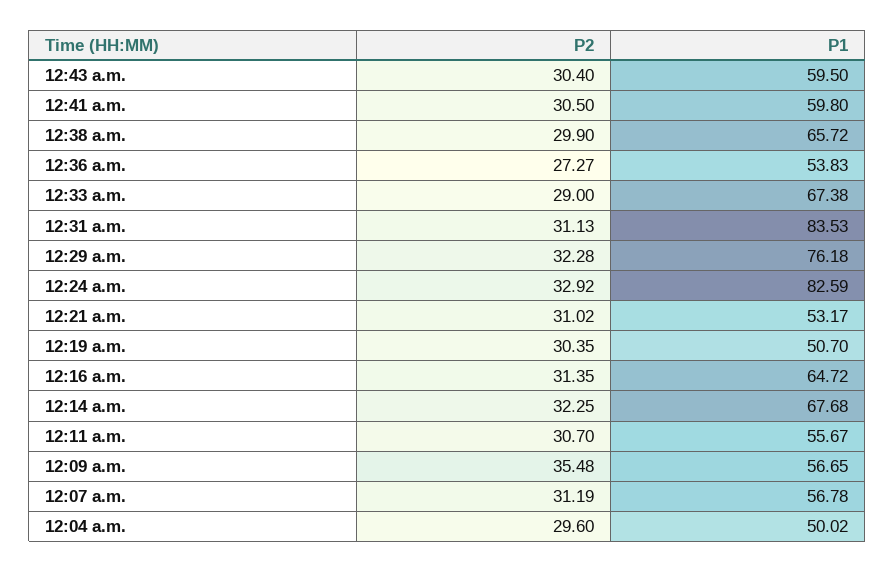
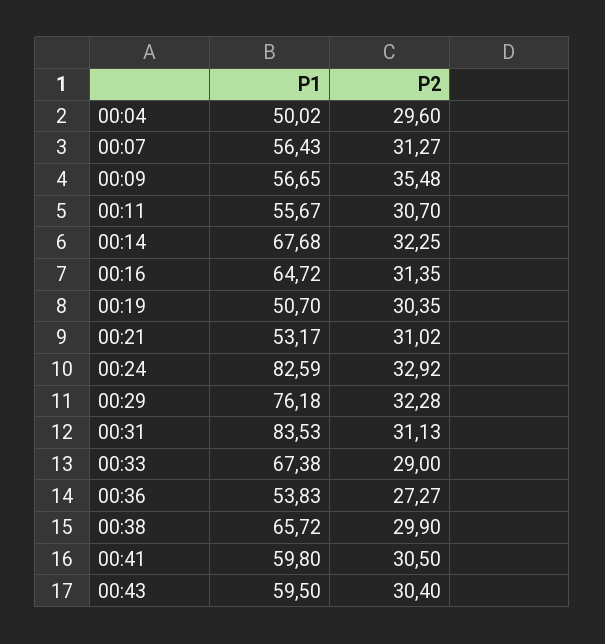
  {
    "P2": {
      "12:43 a.m.": 30.4,
      "12:41 a.m.": 30.5,
      "12:38 a.m.": 29.9,
      "12:36 a.m.": 27.27,
      "12:33 a.m.": 29,
      "12:31 a.m.": 31.13,
      "12:29 a.m.": 32.28,
      "12:24 a.m.": 32.92,
      "12:21 a.m.": 31.02,
      "12:19 a.m.": 30.35,
      "12:16 a.m.": 31.35,
      "12:14 a.m.": 32.25,
      "12:11 a.m.": 30.7,
      "12:09 a.m.": 35.48,
-     "12:07 a.m.": 31.19,
+     "12:07 a.m.": 31.27,
      "12:04 a.m.": 29.6
    },
    "P1": {
      "12:43 a.m.": 59.5,
      "12:41 a.m.": 59.8,
      "12:38 a.m.": 65.72,
      "12:36 a.m.": 53.83,
      "12:33 a.m.": 67.38,
      "12:31 a.m.": 83.53,
      "12:29 a.m.": 76.18,
      "12:24 a.m.": 82.59,
      "12:21 a.m.": 53.17,
      "12:19 a.m.": 50.7,
      "12:16 a.m.": 64.72,
      "12:14 a.m.": 67.68,
      "12:11 a.m.": 55.67,
      "12:09 a.m.": 56.65,
-     "12:07 a.m.": 56.78,
+     "12:07 a.m.": 56.43,
      "12:04 a.m.": 50.02
    }
  }

